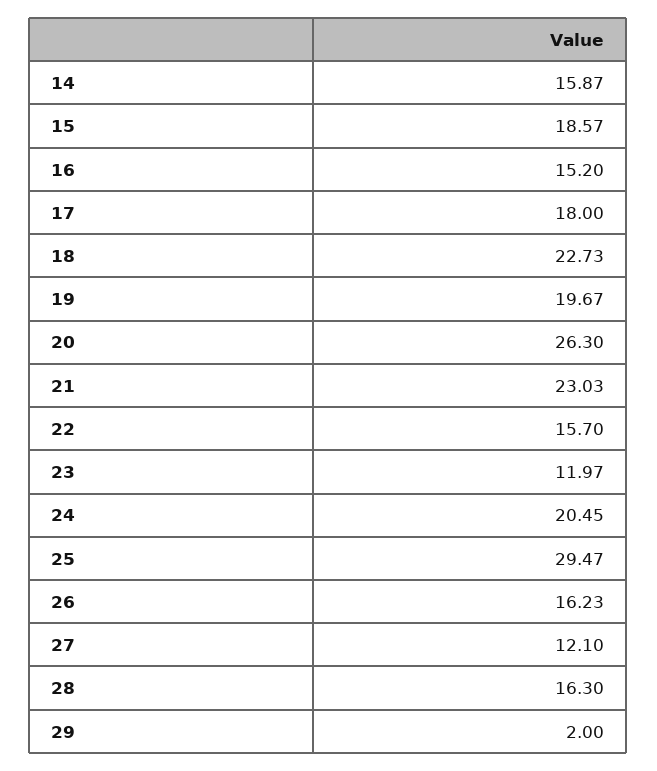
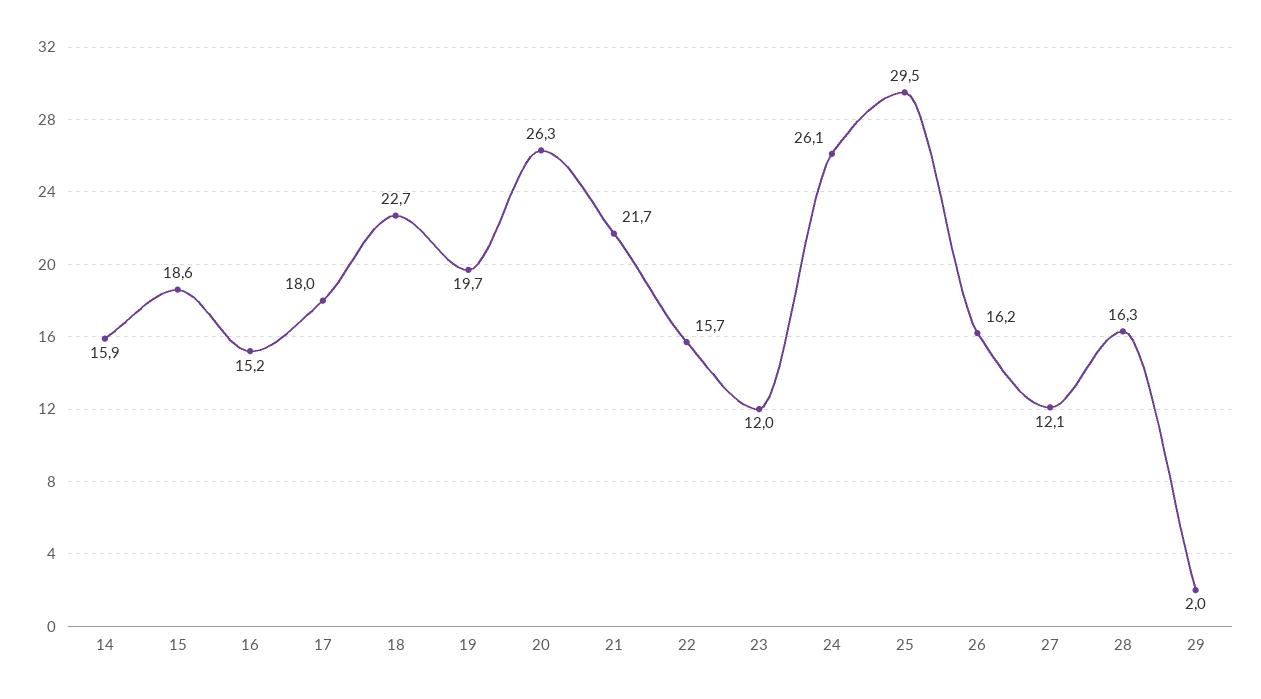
  {
    "14": 15.87,
    "15": 18.57,
    "16": 15.2,
    "17": 18,
    "18": 22.73,
    "19": 19.67,
    "20": 26.3,
-   "21": 23.03,
+   "21": 21.7,
    "22": 15.7,
    "23": 11.97,
-   "24": 20.45,
+   "24": 26.1,
    "25": 29.47,
    "26": 16.23,
    "27": 12.1,
    "28": 16.3,
    "29": 2
  }

